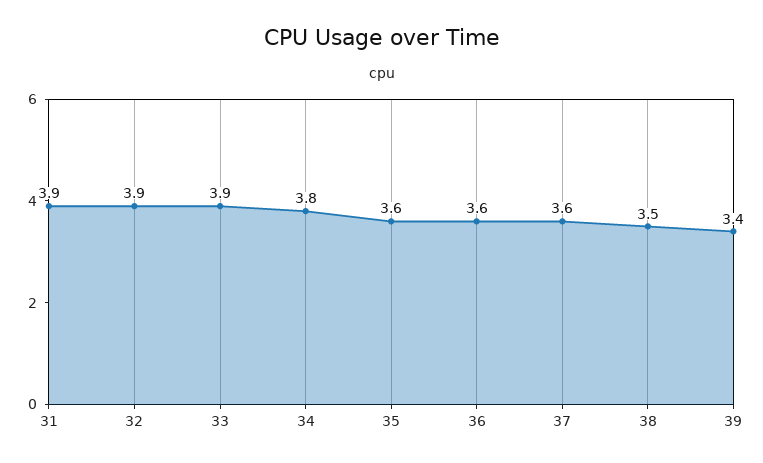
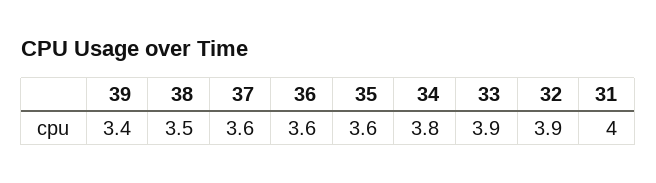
  {
-   "31": 3.9,
+   "31": 4,
    "32": 3.9,
    "33": 3.9,
    "34": 3.8,
    "35": 3.6,
    "36": 3.6,
    "37": 3.6,
    "38": 3.5,
    "39": 3.4
  }

